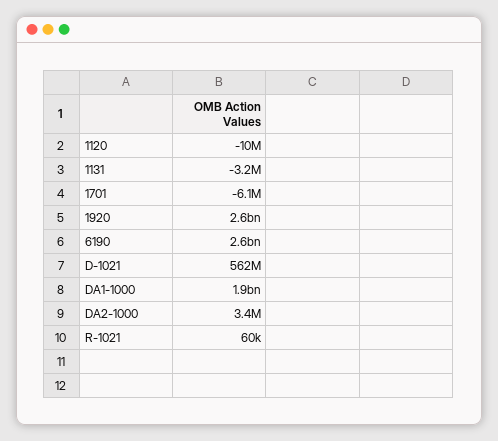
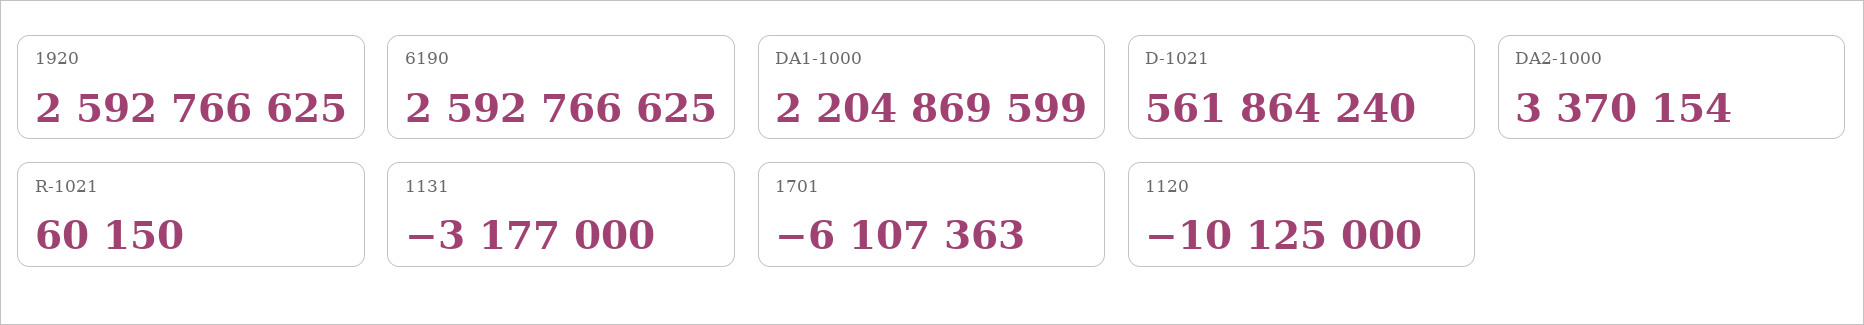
  {
    "1120": -10125000,
    "1131": -3177000,
    "1701": -6107363,
    "1920": 2592766625,
    "6190": 2592766625,
    "D-1021": 561864240,
-   "DA1-1000": 1900000000,
+   "DA1-1000": 2204869599,
    "DA2-1000": 3370154,
    "R-1021": 60150
  }

